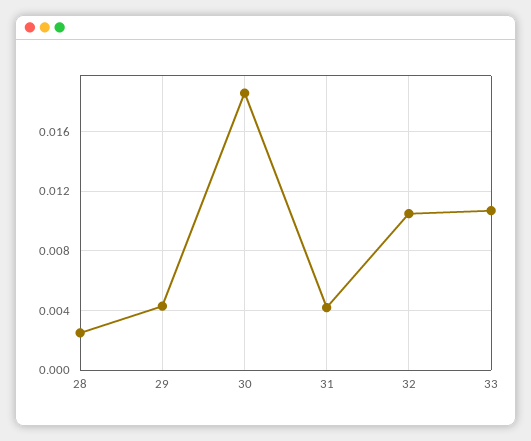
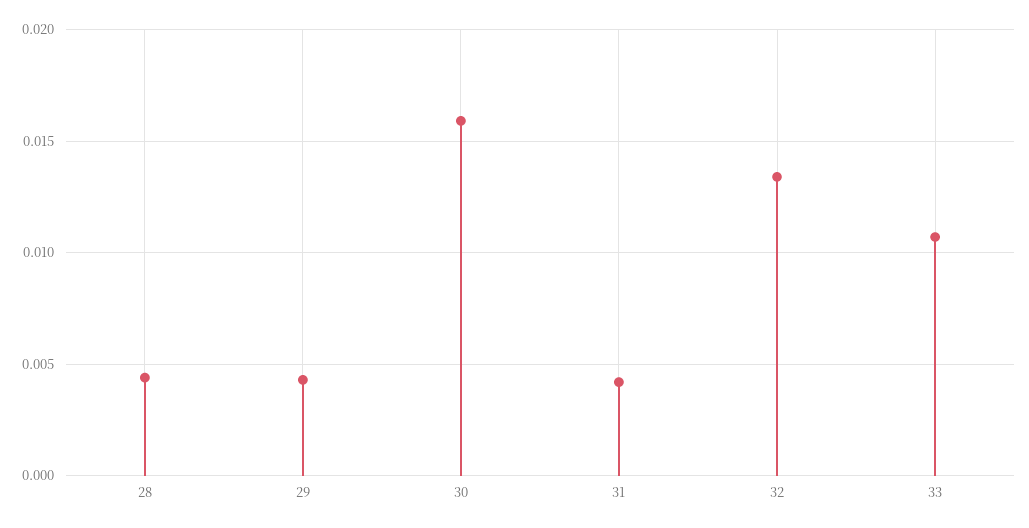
  {
-   "28": 0.0025,
+   "28": 0.0045,
    "29": 0.0045,
-   "30": 0.0185,
+   "30": 0.016,
    "31": 0.004,
-   "32": 0.0105,
+   "32": 0.0135,
    "33": 0.0105
  }

